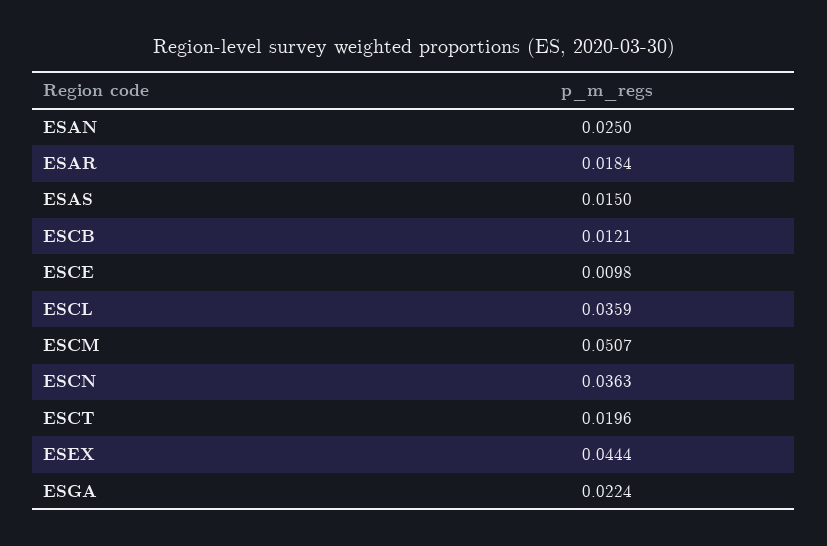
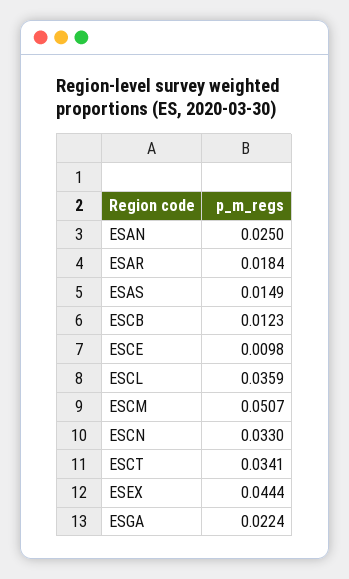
  {
    "ESAN": 0.025,
    "ESAR": 0.0184,
-   "ESAS": 0.015,
+   "ESAS": 0.0149,
-   "ESCB": 0.0121,
+   "ESCB": 0.0123,
    "ESCE": 0.0098,
    "ESCL": 0.0359,
    "ESCM": 0.0507,
-   "ESCN": 0.0363,
+   "ESCN": 0.033,
-   "ESCT": 0.0196,
+   "ESCT": 0.0341,
    "ESEX": 0.0444,
    "ESGA": 0.0224
  }

